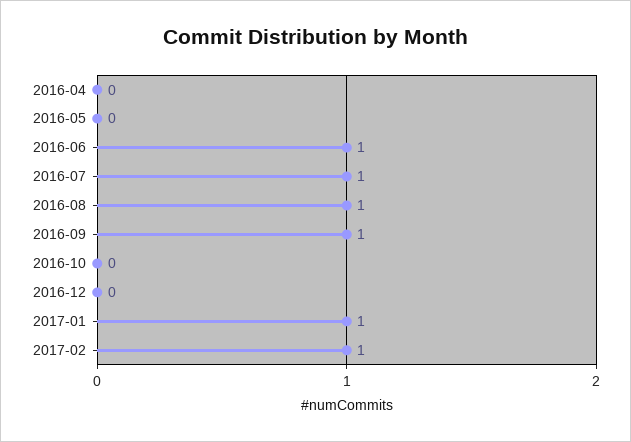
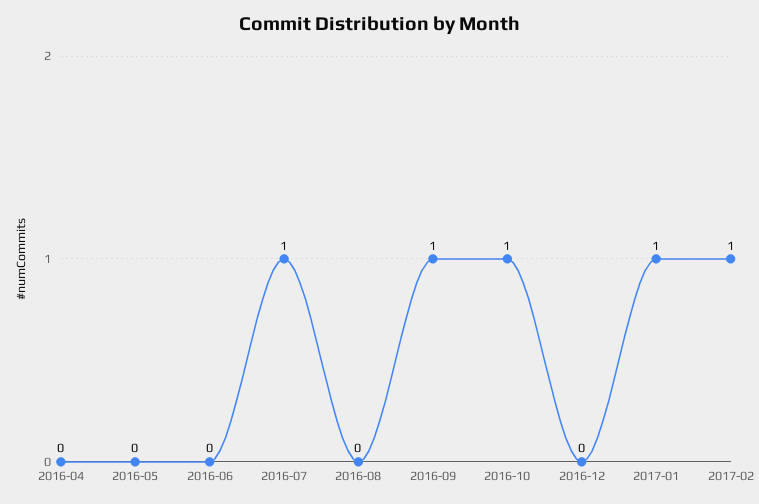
  {
    "2016-04": 0,
    "2016-05": 0,
-   "2016-06": 1,
+   "2016-06": 0,
    "2016-07": 1,
-   "2016-08": 1,
+   "2016-08": 0,
    "2016-09": 1,
-   "2016-10": 0,
+   "2016-10": 1,
    "2016-12": 0,
    "2017-01": 1,
    "2017-02": 1
  }

